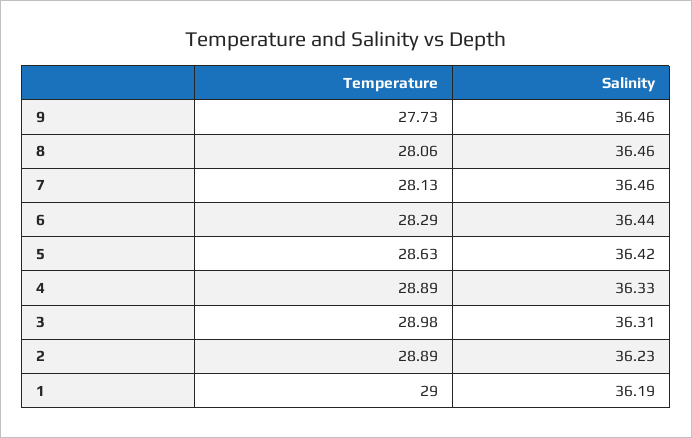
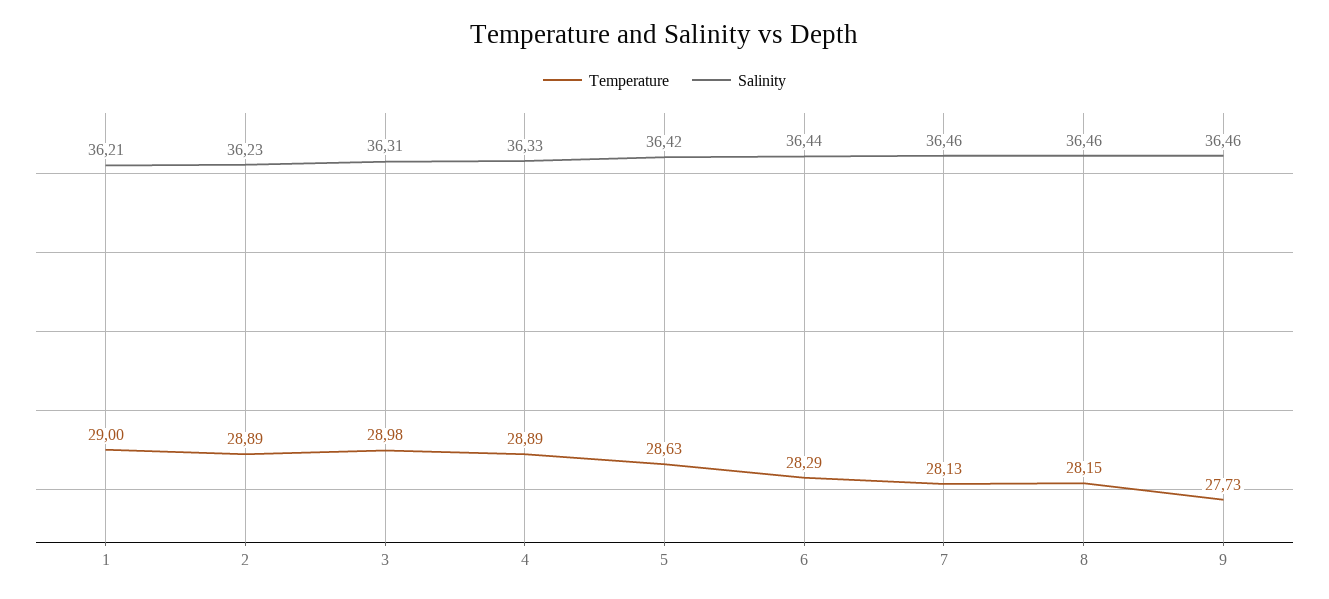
  {
    "Temperature": {
      "9": 27.73,
-     "8": 28.06,
+     "8": 28.15,
      "7": 28.13,
      "6": 28.29,
      "5": 28.63,
      "4": 28.89,
      "3": 28.98,
      "2": 28.89,
      "1": 29
    },
    "Salinity": {
      "9": 36.46,
      "8": 36.46,
      "7": 36.46,
      "6": 36.44,
      "5": 36.42,
      "4": 36.33,
      "3": 36.31,
      "2": 36.23,
-     "1": 36.19
+     "1": 36.21
    }
  }

